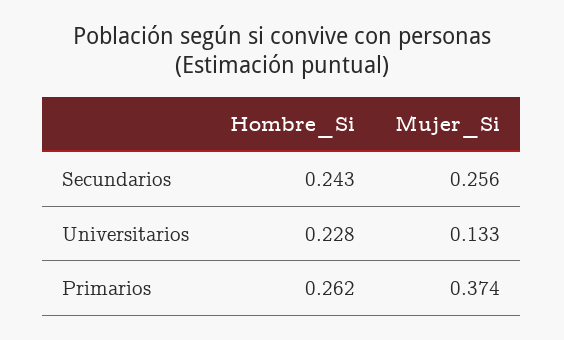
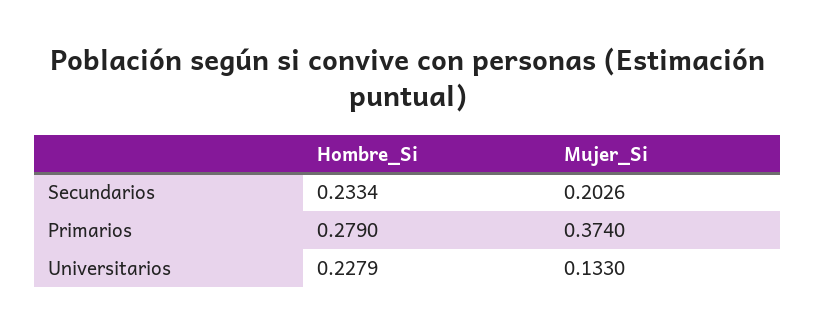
  {
    "Hombre_Si": {
-     "Secundarios": 0.243,
+     "Secundarios": 0.2334,
      "Universitarios": 0.2279,
-     "Primarios": 0.262
+     "Primarios": 0.279
    },
    "Mujer_Si": {
-     "Secundarios": 0.256,
+     "Secundarios": 0.2026,
      "Universitarios": 0.133,
      "Primarios": 0.374
    }
  }

